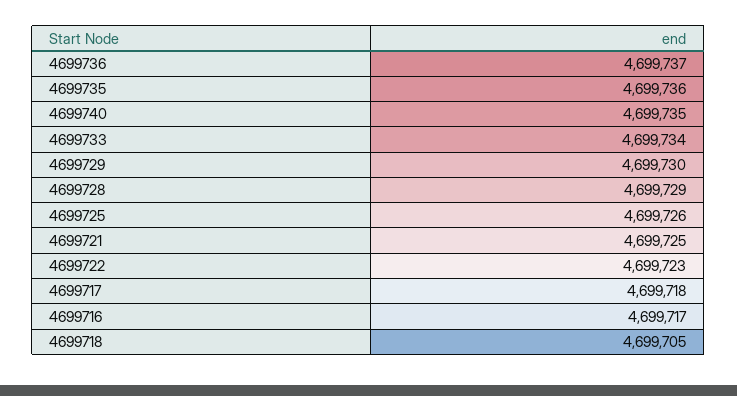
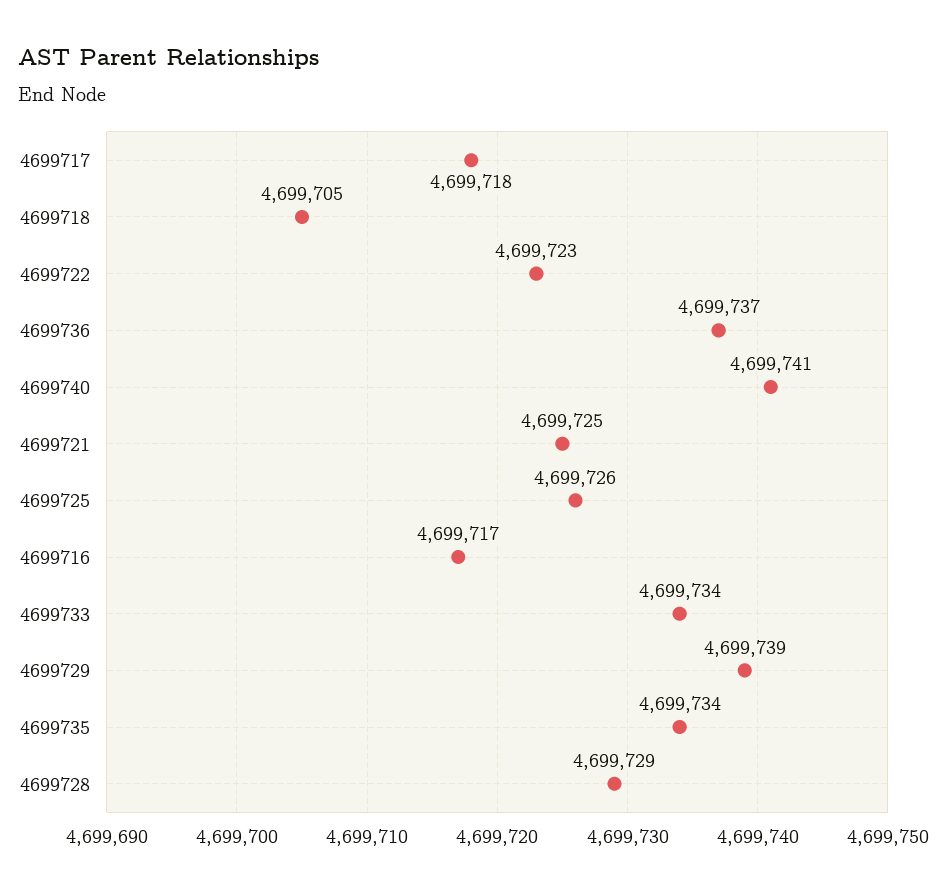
  {
    "4699736": 4699737,
-   "4699735": 4699736,
+   "4699735": 4699734,
-   "4699740": 4699735,
+   "4699740": 4699741,
    "4699733": 4699734,
-   "4699729": 4699730,
+   "4699729": 4699739,
    "4699728": 4699729,
    "4699725": 4699726,
    "4699721": 4699725,
    "4699722": 4699723,
    "4699717": 4699718,
    "4699716": 4699717,
    "4699718": 4699705
  }

